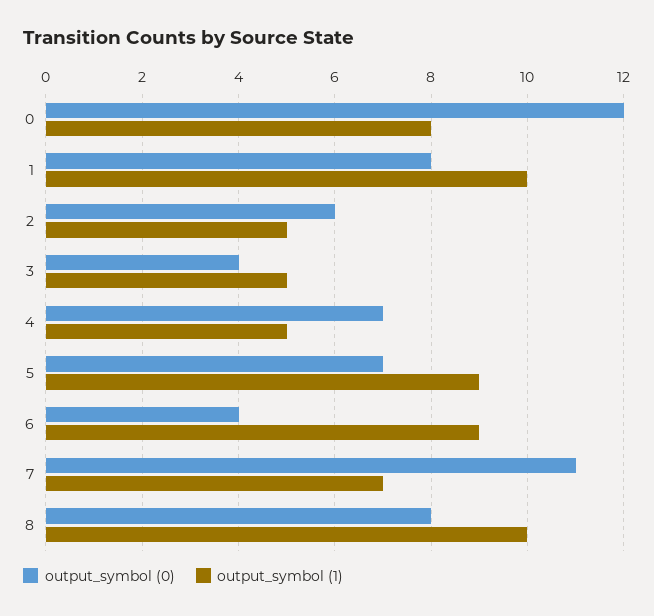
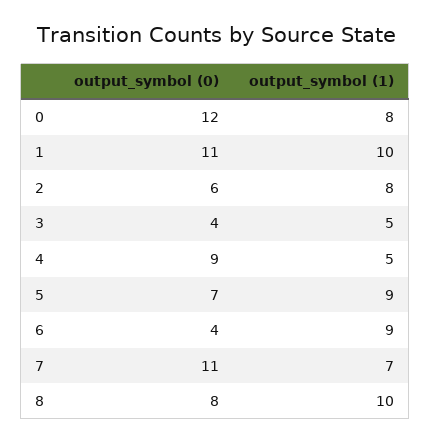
  {
    "output_symbol (0)": {
      "0": 12,
-     "1": 8,
+     "1": 11,
      "2": 6,
      "3": 4,
-     "4": 7,
+     "4": 9,
      "5": 7,
      "6": 4,
      "7": 11,
      "8": 8
    },
    "output_symbol (1)": {
      "0": 8,
      "1": 10,
-     "2": 5,
+     "2": 8,
      "3": 5,
      "4": 5,
      "5": 9,
      "6": 9,
      "7": 7,
      "8": 10
    }
  }

